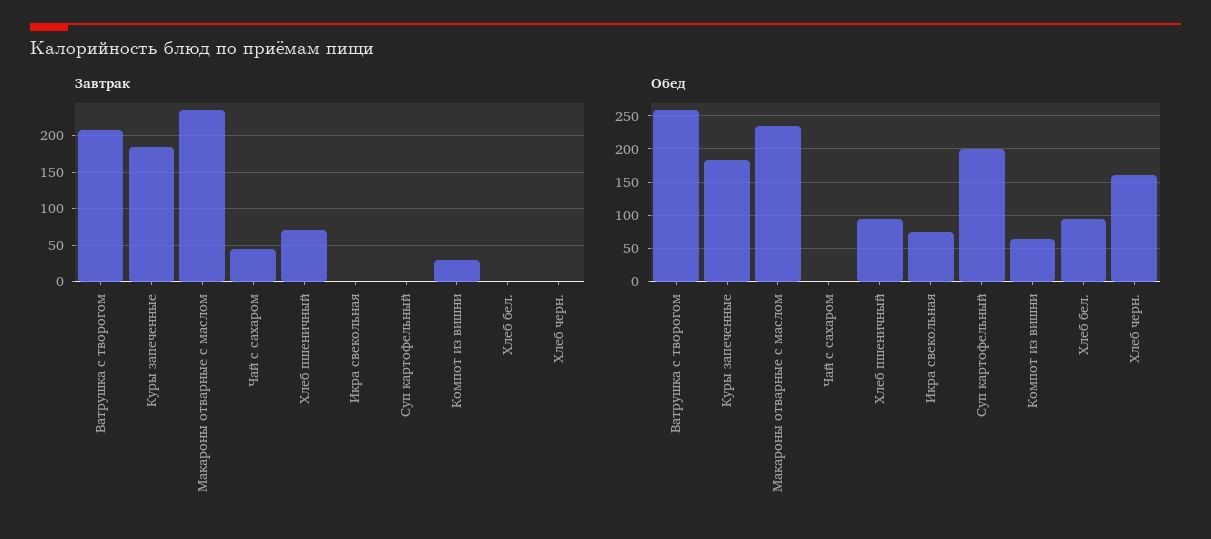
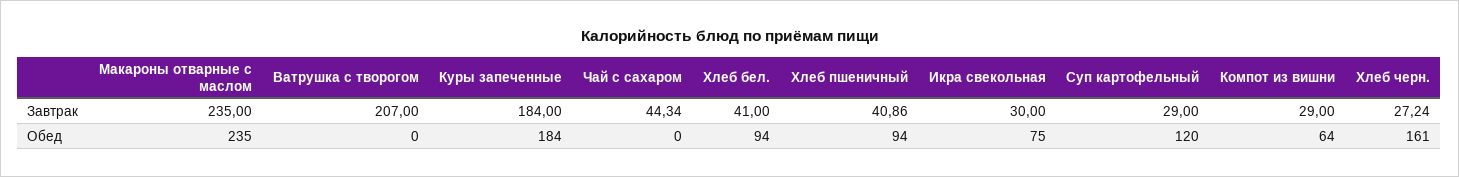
  {
    "Завтрак": {
      "Ватрушка с творогом": 207,
      "Куры запеченные": 184,
      "Макароны отварные с маслом": 235,
      "Чай с сахаром": 44.34,
-     "Хлеб пшеничный": 70,
+     "Хлеб пшеничный": 40.86,
-     "Икра свекольная": 0,
+     "Икра свекольная": 30,
-     "Суп картофельный": 0,
+     "Суп картофельный": 29,
      "Компот из вишни": 29,
-     "Хлеб бел.": 0,
+     "Хлеб бел.": 41,
-     "Хлеб черн.": 0
+     "Хлеб черн.": 27.24
    },
    "Обед": {
-     "Ватрушка с творогом": 260,
+     "Ватрушка с творогом": 0,
      "Куры запеченные": 184,
      "Макароны отварные с маслом": 235,
      "Чай с сахаром": 0,
      "Хлеб пшеничный": 94,
      "Икра свекольная": 75,
-     "Суп картофельный": 200,
+     "Суп картофельный": 120,
      "Компот из вишни": 64,
      "Хлеб бел.": 94,
      "Хлеб черн.": 161
    }
  }

